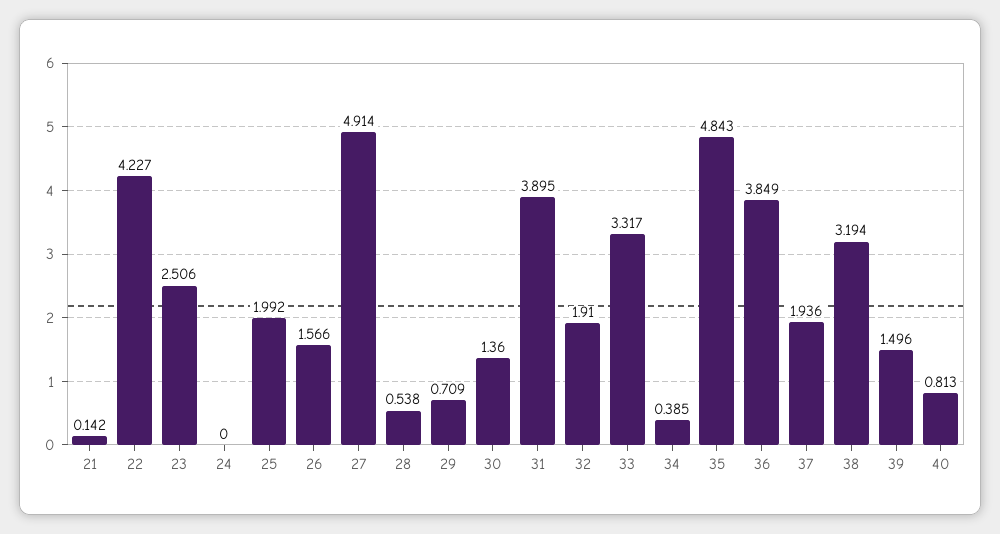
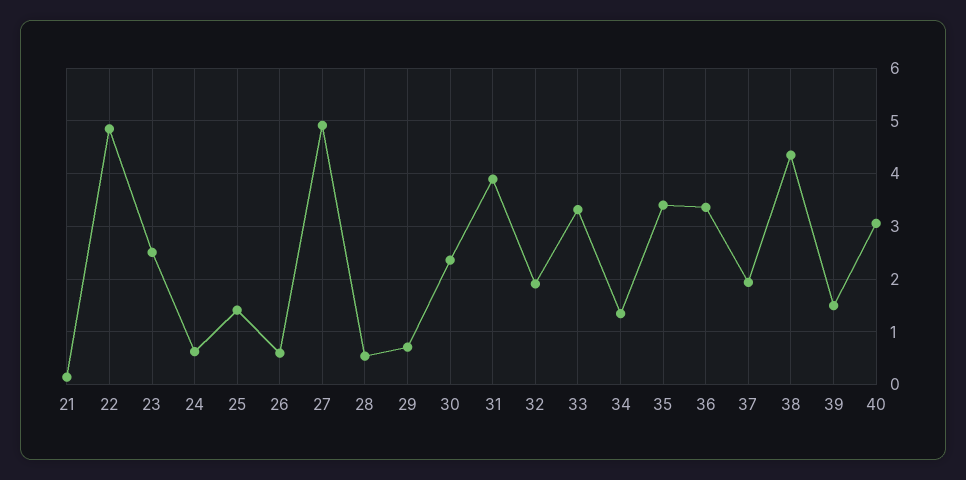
  {
    "21": 0.142,
-   "22": 4.227,
+   "22": 4.8,
    "23": 2.506,
-   "24": 0,
+   "24": 0.6,
-   "25": 1.992,
+   "25": 1.4,
-   "26": 1.566,
+   "26": 0.6,
    "27": 4.914,
    "28": 0.538,
    "29": 0.709,
-   "30": 1.36,
+   "30": 2.4,
    "31": 3.895,
    "32": 1.91,
    "33": 3.317,
-   "34": 0.385,
+   "34": 1.4,
-   "35": 4.843,
+   "35": 3.4,
-   "36": 3.849,
+   "36": 3.4,
    "37": 1.936,
-   "38": 3.194,
+   "38": 4.4,
    "39": 1.496,
-   "40": 0.813
+   "40": 3
  }

